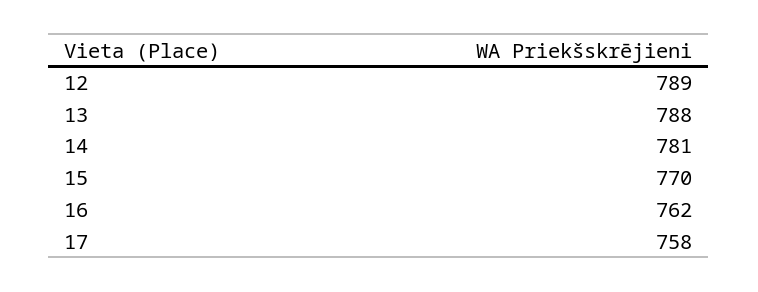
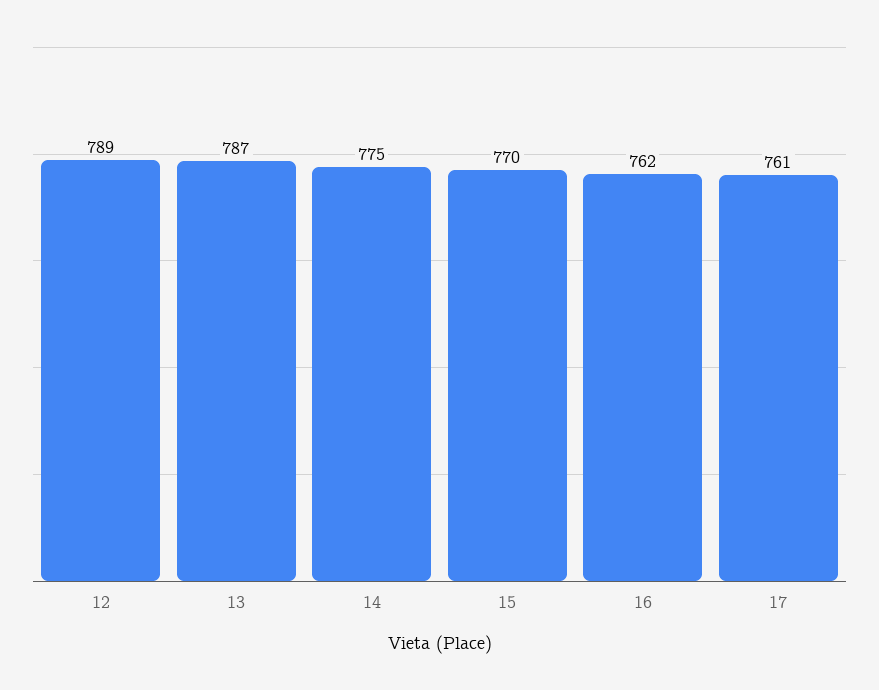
  {
    "12": 789,
-   "13": 788,
+   "13": 787,
-   "14": 781,
+   "14": 775,
    "15": 770,
    "16": 762,
-   "17": 758
+   "17": 761
  }

